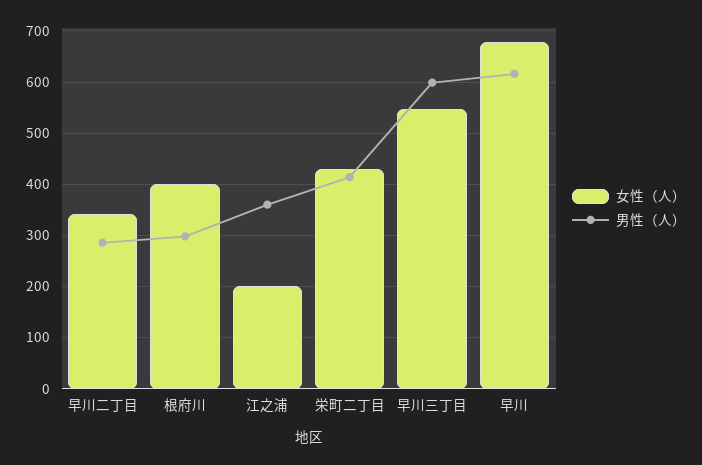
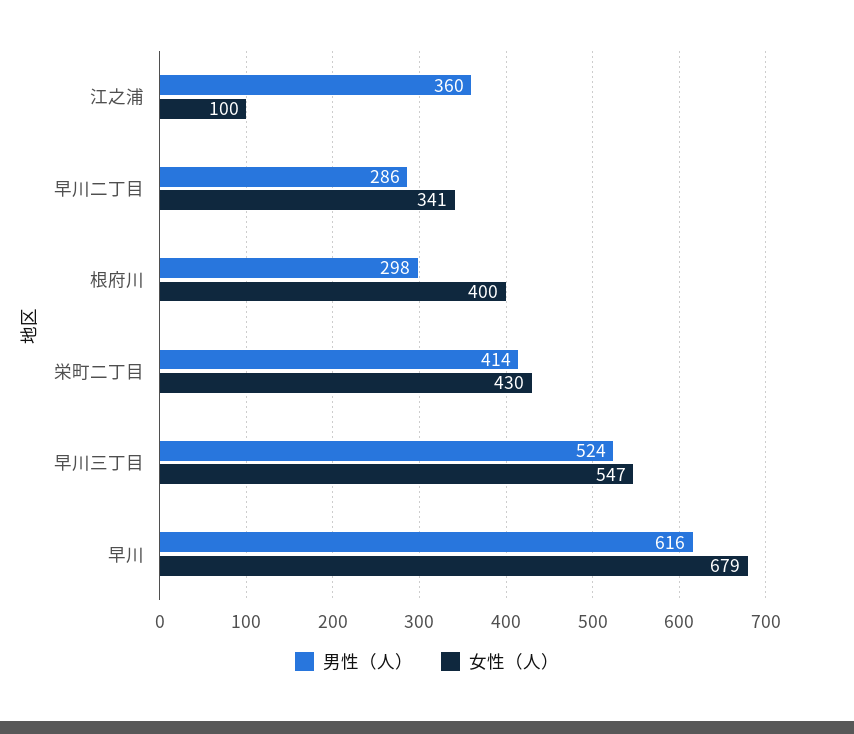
  {
    "女性（人）": {
      "早川二丁目": 341,
      "根府川": 400,
-     "江之浦": 200,
+     "江之浦": 100,
      "栄町二丁目": 430,
      "早川三丁目": 547,
      "早川": 679
    },
    "男性（人）": {
      "早川二丁目": 286,
      "根府川": 298,
      "江之浦": 360,
      "栄町二丁目": 414,
-     "早川三丁目": 600,
+     "早川三丁目": 524,
      "早川": 616
    }
  }

